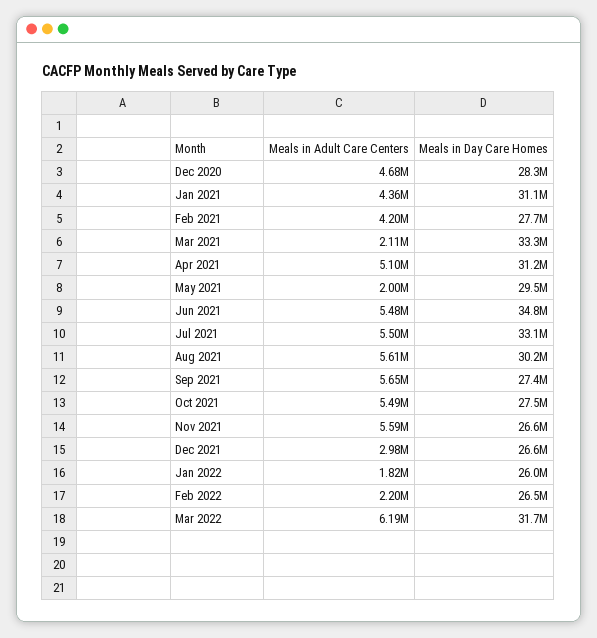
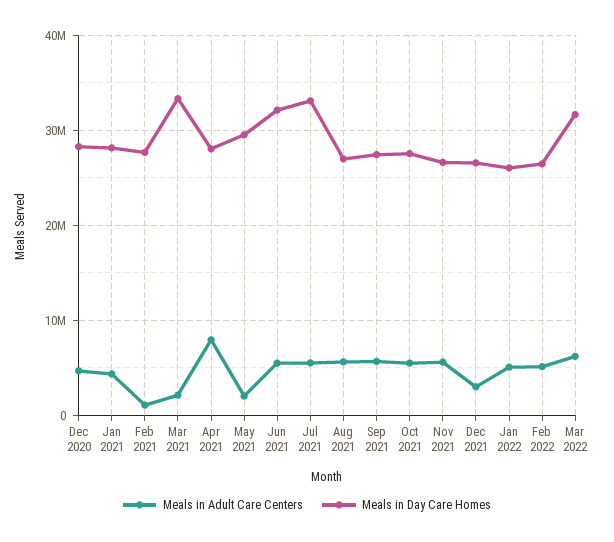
  {
    "Meals in Adult Care Centers": {
      "Dec 2020": 4680000,
      "Jan 2021": 4360000,
-     "Feb 2021": 4200000,
+     "Feb 2021": 1000000,
      "Mar 2021": 2110000,
-     "Apr 2021": 5100000,
+     "Apr 2021": 8000000,
      "May 2021": 2000000,
      "Jun 2021": 5480000,
      "Jul 2021": 5500000,
      "Aug 2021": 5610000,
      "Sep 2021": 5650000,
      "Oct 2021": 5490000,
      "Nov 2021": 5590000,
      "Dec 2021": 2980000,
-     "Jan 2022": 1820000,
+     "Jan 2022": 5000000,
-     "Feb 2022": 2200000,
+     "Feb 2022": 5000000,
      "Mar 2022": 6190000
    },
    "Meals in Day Care Homes": {
      "Dec 2020": 28300000,
-     "Jan 2021": 31100000,
+     "Jan 2021": 28000000,
      "Feb 2021": 27700000,
      "Mar 2021": 33300000,
-     "Apr 2021": 31200000,
+     "Apr 2021": 28000000,
      "May 2021": 29500000,
-     "Jun 2021": 34800000,
+     "Jun 2021": 32000000,
      "Jul 2021": 33100000,
-     "Aug 2021": 30200000,
+     "Aug 2021": 27000000,
      "Sep 2021": 27400000,
      "Oct 2021": 27500000,
      "Nov 2021": 26600000,
      "Dec 2021": 26600000,
      "Jan 2022": 26000000,
      "Feb 2022": 26500000,
      "Mar 2022": 31700000
    }
  }

